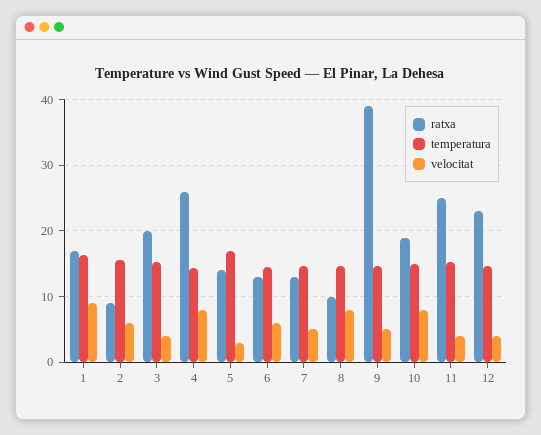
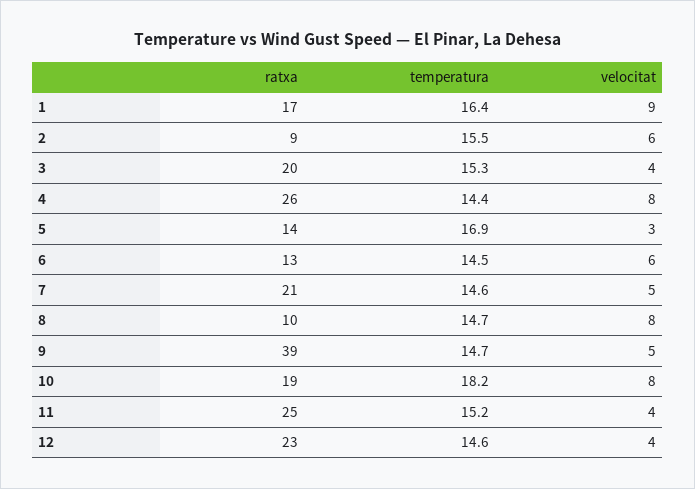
  {
    "ratxa": {
      "1": 17,
      "2": 9,
      "3": 20,
      "4": 26,
      "5": 14,
      "6": 13,
-     "7": 13,
+     "7": 21,
      "8": 10,
      "9": 39,
      "10": 19,
      "11": 25,
      "12": 23
    },
    "temperatura": {
      "1": 16.4,
      "2": 15.5,
      "3": 15.3,
      "4": 14.4,
      "5": 16.9,
      "6": 14.5,
      "7": 14.6,
      "8": 14.7,
      "9": 14.7,
-     "10": 15,
+     "10": 18.2,
      "11": 15.2,
      "12": 14.6
    },
    "velocitat": {
      "1": 9,
      "2": 6,
      "3": 4,
      "4": 8,
      "5": 3,
      "6": 6,
      "7": 5,
      "8": 8,
      "9": 5,
      "10": 8,
      "11": 4,
      "12": 4
    }
  }

